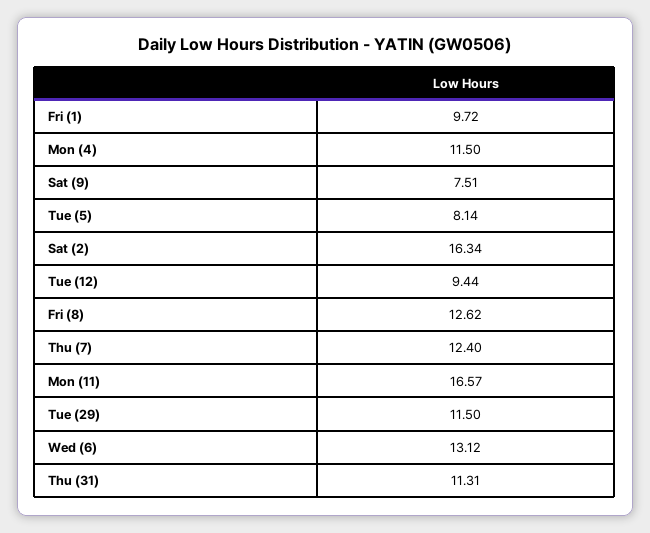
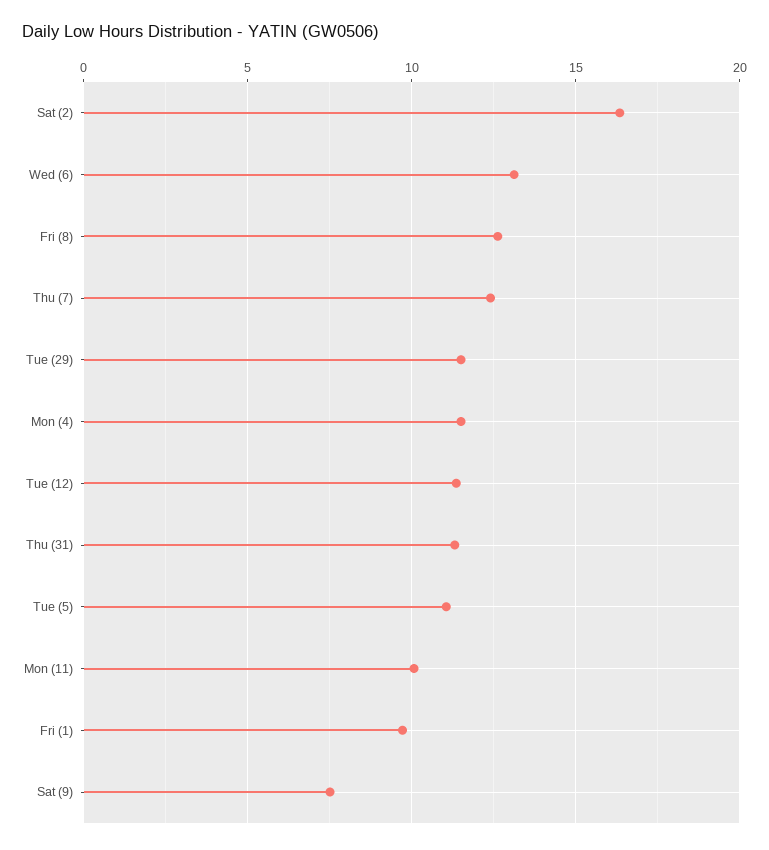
  {
    "Fri (1)": 9.72,
    "Mon (4)": 11.5,
    "Sat (9)": 7.51,
-   "Tue (5)": 8.14,
+   "Tue (5)": 11,
    "Sat (2)": 16.34,
-   "Tue (12)": 9.44,
+   "Tue (12)": 11.5,
    "Fri (8)": 12.62,
    "Thu (7)": 12.4,
-   "Mon (11)": 16.57,
+   "Mon (11)": 10,
    "Tue (29)": 11.5,
    "Wed (6)": 13.12,
    "Thu (31)": 11.31
  }

